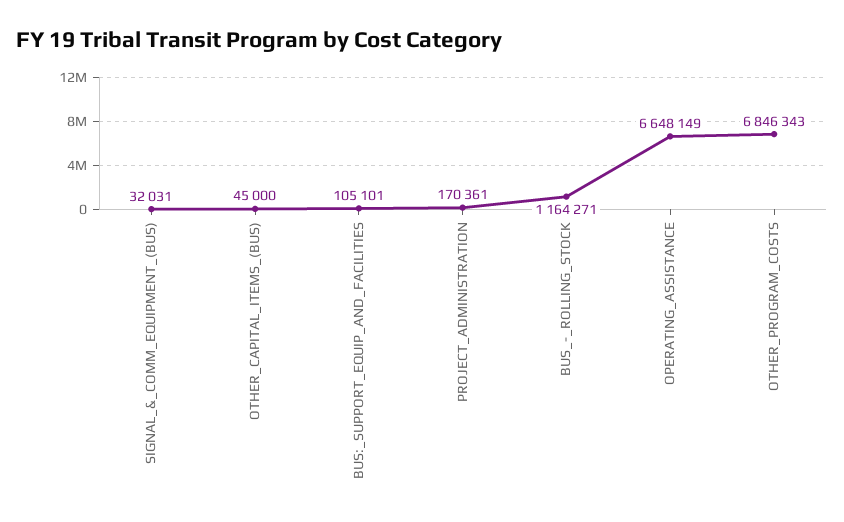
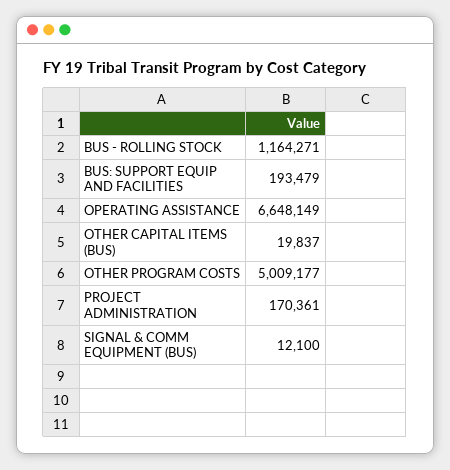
  {
-   "SIGNAL_&_COMM_EQUIPMENT_(BUS)": 32031,
+   "SIGNAL_&_COMM_EQUIPMENT_(BUS)": 12100,
-   "OTHER_CAPITAL_ITEMS_(BUS)": 45000,
+   "OTHER_CAPITAL_ITEMS_(BUS)": 19837,
-   "BUS:_SUPPORT_EQUIP_AND_FACILITIES": 105101,
+   "BUS:_SUPPORT_EQUIP_AND_FACILITIES": 193479,
    "PROJECT_ADMINISTRATION": 170361,
    "BUS_-_ROLLING_STOCK": 1164271,
    "OPERATING_ASSISTANCE": 6648149,
-   "OTHER_PROGRAM_COSTS": 6846343
+   "OTHER_PROGRAM_COSTS": 5009177
  }

